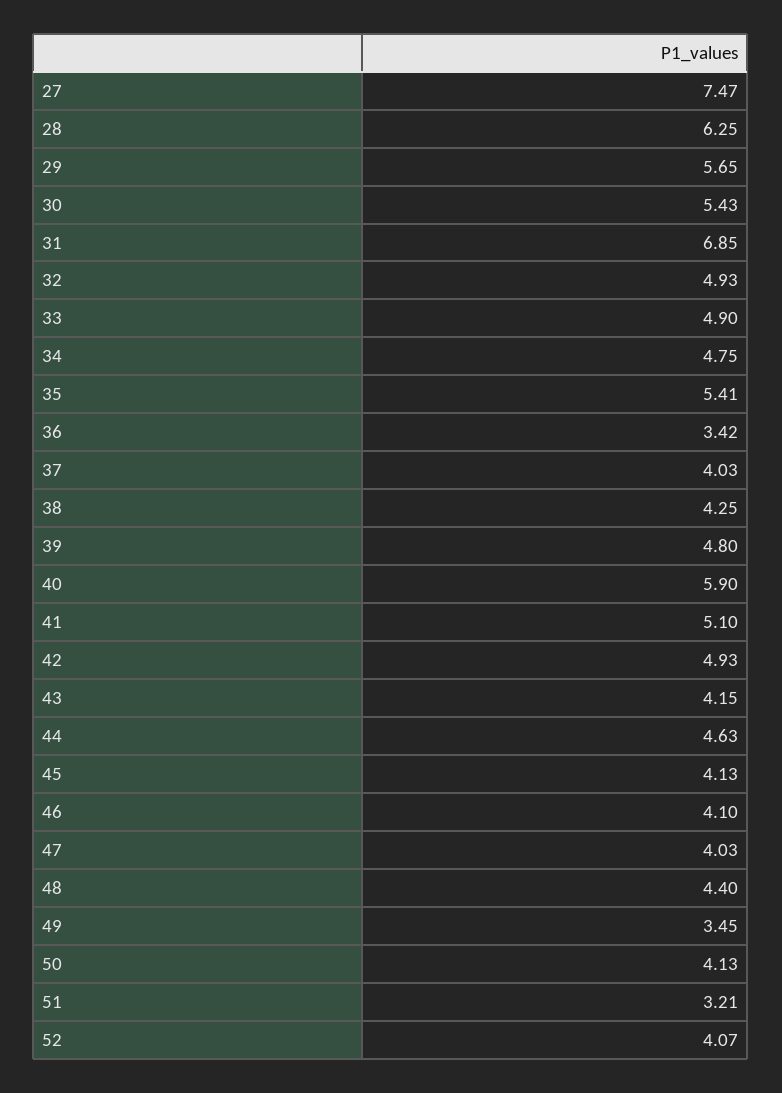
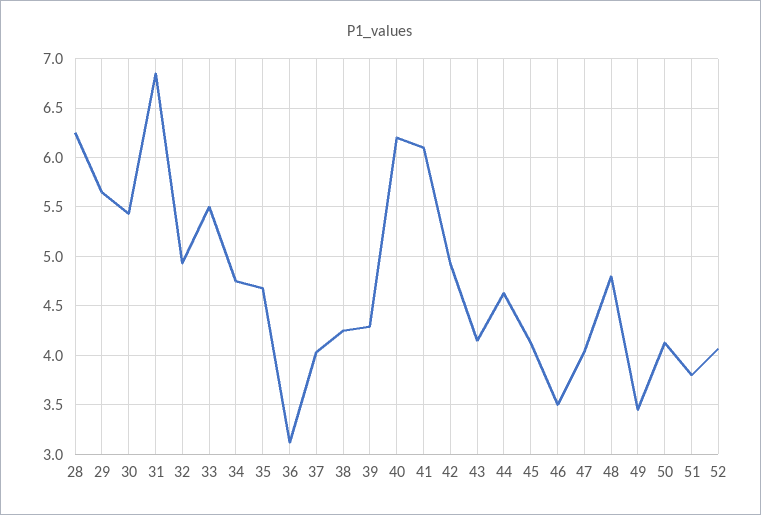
  {
-   "27": 7.47,
    "28": 6.25,
    "29": 5.65,
    "30": 5.43,
    "31": 6.85,
    "32": 4.93,
-   "33": 4.9,
+   "33": 5.5,
    "34": 4.75,
-   "35": 5.41,
+   "35": 4.7,
-   "36": 3.42,
+   "36": 3.1,
    "37": 4.03,
    "38": 4.25,
-   "39": 4.8,
+   "39": 4.3,
-   "40": 5.9,
+   "40": 6.2,
-   "41": 5.1,
+   "41": 6.1,
    "42": 4.93,
    "43": 4.15,
    "44": 4.63,
    "45": 4.13,
-   "46": 4.1,
+   "46": 3.5,
    "47": 4.03,
-   "48": 4.4,
+   "48": 4.8,
    "49": 3.45,
    "50": 4.13,
-   "51": 3.21,
+   "51": 3.8,
    "52": 4.07
  }

